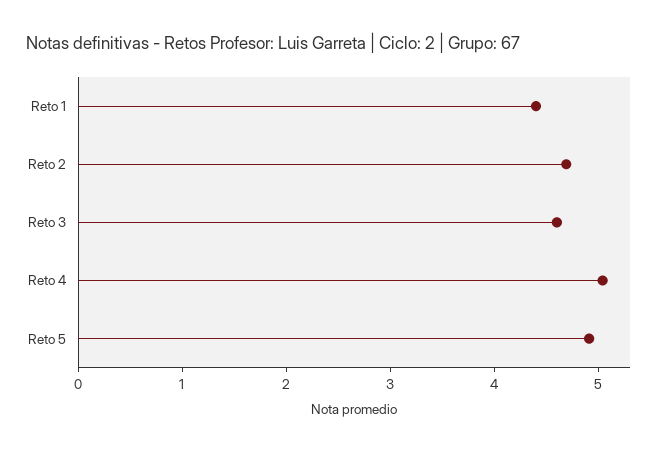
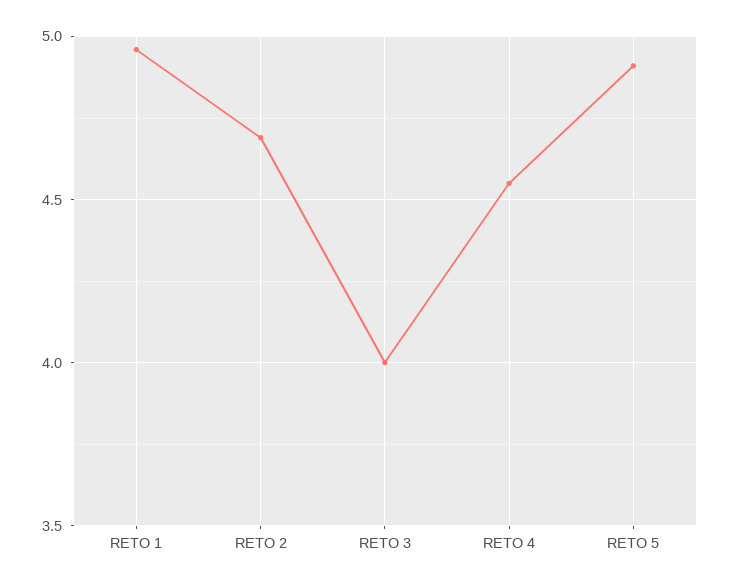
  {
-   "Reto 1": 4.4,
+   "Reto 1": 4.95,
    "Reto 2": 4.7,
-   "Reto 3": 4.6,
+   "Reto 3": 4,
-   "Reto 4": 5,
+   "Reto 4": 4.55,
    "Reto 5": 4.9
  }

